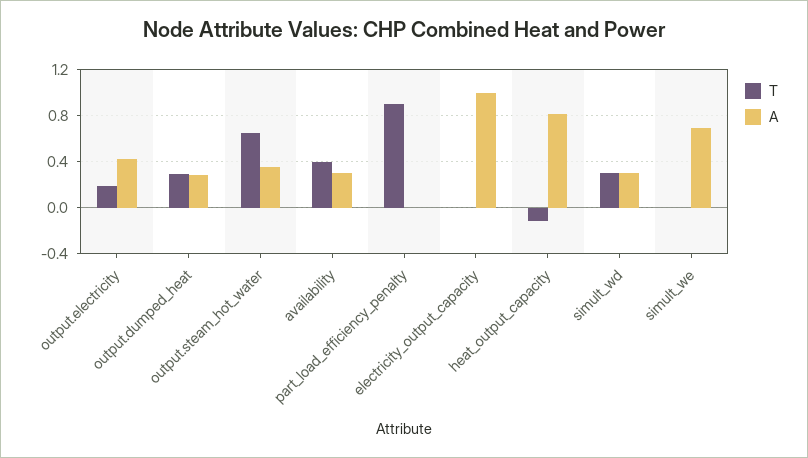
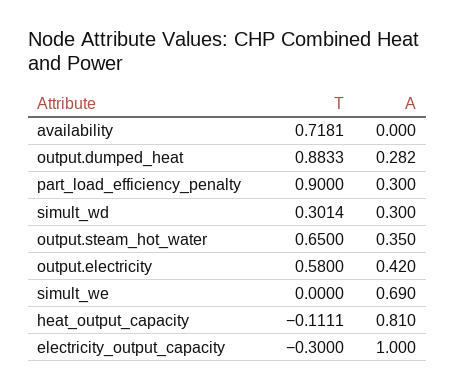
  {
    "T": {
-     "output.electricity": 0.2,
+     "output.electricity": 0.58,
-     "output.dumped_heat": 0.3,
+     "output.dumped_heat": 0.8833,
      "output.steam_hot_water": 0.65,
-     "availability": 0.4,
+     "availability": 0.7181,
      "part_load_efficiency_penalty": 0.9,
-     "electricity_output_capacity": 0,
+     "electricity_output_capacity": -0.3,
      "heat_output_capacity": -0.1111,
      "simult_wd": 0.3014,
      "simult_we": 0
    },
    "A": {
      "output.electricity": 0.42,
      "output.dumped_heat": 0.282,
      "output.steam_hot_water": 0.35,
-     "availability": 0.3,
+     "availability": 0,
-     "part_load_efficiency_penalty": 0,
+     "part_load_efficiency_penalty": 0.3,
      "electricity_output_capacity": 1,
      "heat_output_capacity": 0.81,
      "simult_wd": 0.3,
      "simult_we": 0.69
    }
  }

